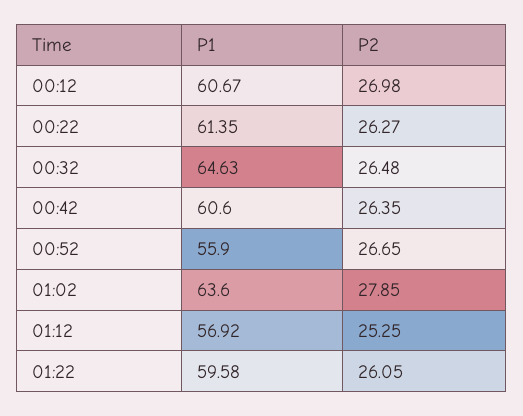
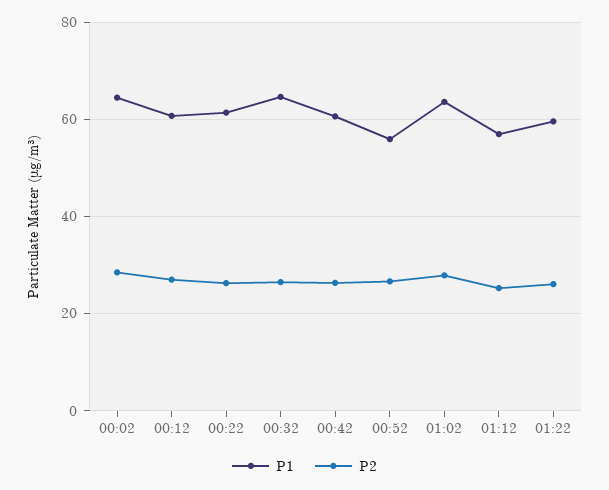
  {
    "P1": {
      "00:12": 60.67,
      "00:22": 61.35,
      "00:32": 64.63,
      "00:42": 60.6,
      "00:52": 55.9,
      "01:02": 63.6,
      "01:12": 56.92,
-     "01:22": 59.58
+     "01:22": 59.58,
+     "00:02": 64
    },
    "P2": {
      "00:12": 26.98,
      "00:22": 26.27,
      "00:32": 26.48,
      "00:42": 26.35,
      "00:52": 26.65,
      "01:02": 27.85,
      "01:12": 25.25,
-     "01:22": 26.05
+     "01:22": 26.05,
+     "00:02": 28
    }
  }

